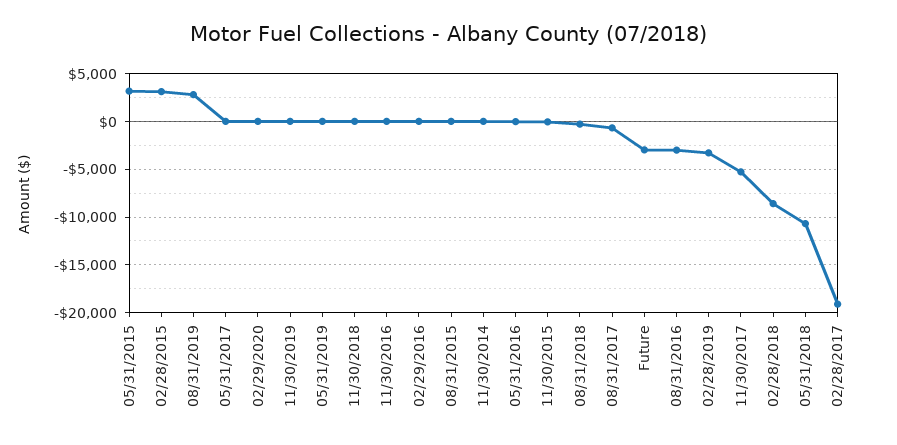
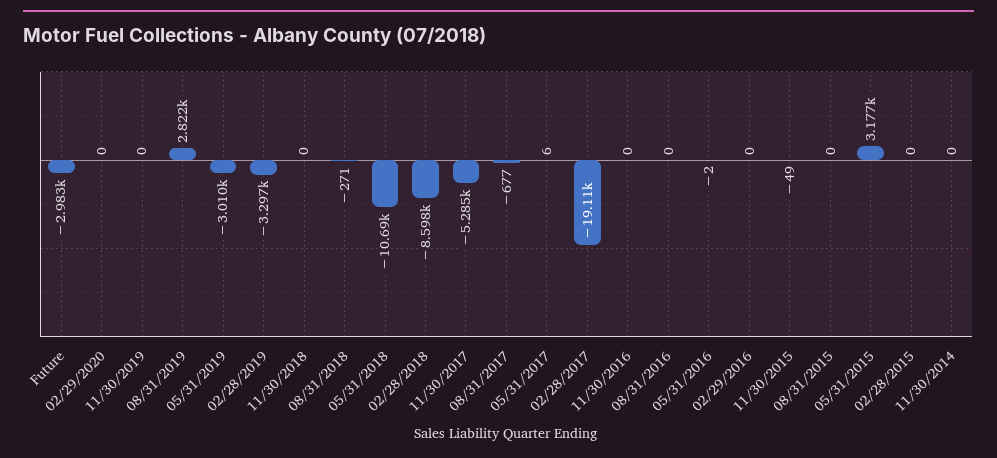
  {
    "05/31/2015": 3177,
-   "02/28/2015": 3000,
+   "02/28/2015": 0,
    "08/31/2019": 2822,
    "05/31/2017": 6,
    "02/29/2020": 0,
    "11/30/2019": 0,
-   "05/31/2019": 0,
+   "05/31/2019": -3010,
    "11/30/2018": 0,
    "11/30/2016": 0,
    "02/29/2016": 0,
    "08/31/2015": 0,
    "11/30/2014": 0,
    "05/31/2016": -2,
    "11/30/2015": -49,
    "08/31/2018": -271,
    "08/31/2017": -677,
    "Future": -2983,
-   "08/31/2016": -3000,
+   "08/31/2016": 0,
    "02/28/2019": -3297,
    "11/30/2017": -5285,
    "02/28/2018": -8598,
    "05/31/2018": -10690,
    "02/28/2017": -19110
  }

